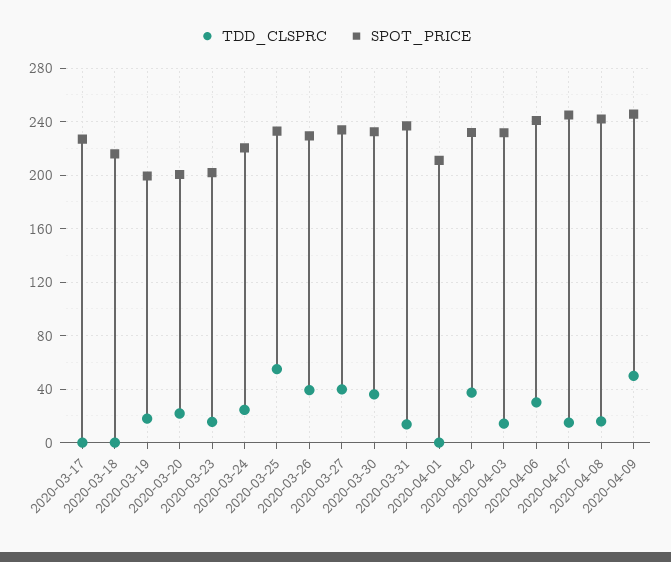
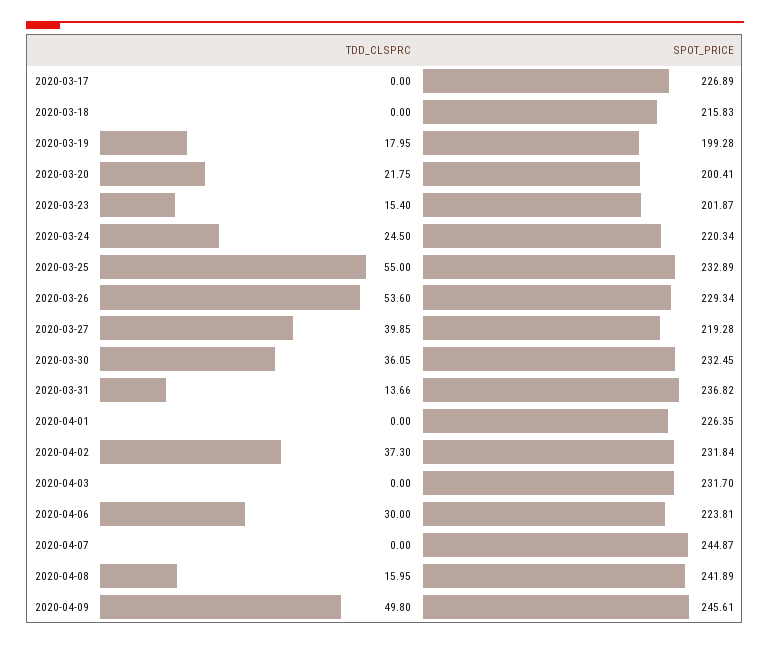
  {
    "TDD_CLSPRC": {
      "2020-03-17": 0,
      "2020-03-18": 0,
      "2020-03-19": 17.95,
      "2020-03-20": 21.75,
      "2020-03-23": 15.4,
      "2020-03-24": 24.5,
      "2020-03-25": 55,
-     "2020-03-26": 40,
+     "2020-03-26": 53.6,
      "2020-03-27": 39.85,
      "2020-03-30": 36.05,
      "2020-03-31": 13.66,
      "2020-04-01": 0,
      "2020-04-02": 37.3,
-     "2020-04-03": 15,
+     "2020-04-03": 0,
      "2020-04-06": 30,
-     "2020-04-07": 15,
+     "2020-04-07": 0,
      "2020-04-08": 15.95,
      "2020-04-09": 49.8
    },
    "SPOT_PRICE": {
      "2020-03-17": 226.89,
      "2020-03-18": 215.83,
      "2020-03-19": 199.28,
      "2020-03-20": 200.41,
      "2020-03-23": 201.87,
      "2020-03-24": 220.34,
      "2020-03-25": 232.89,
      "2020-03-26": 229.34,
-     "2020-03-27": 235,
+     "2020-03-27": 219.28,
      "2020-03-30": 232.45,
      "2020-03-31": 236.82,
-     "2020-04-01": 210,
+     "2020-04-01": 226.35,
      "2020-04-02": 231.84,
      "2020-04-03": 231.7,
-     "2020-04-06": 240,
+     "2020-04-06": 223.81,
      "2020-04-07": 244.87,
      "2020-04-08": 241.89,
      "2020-04-09": 245.61
    }
  }

